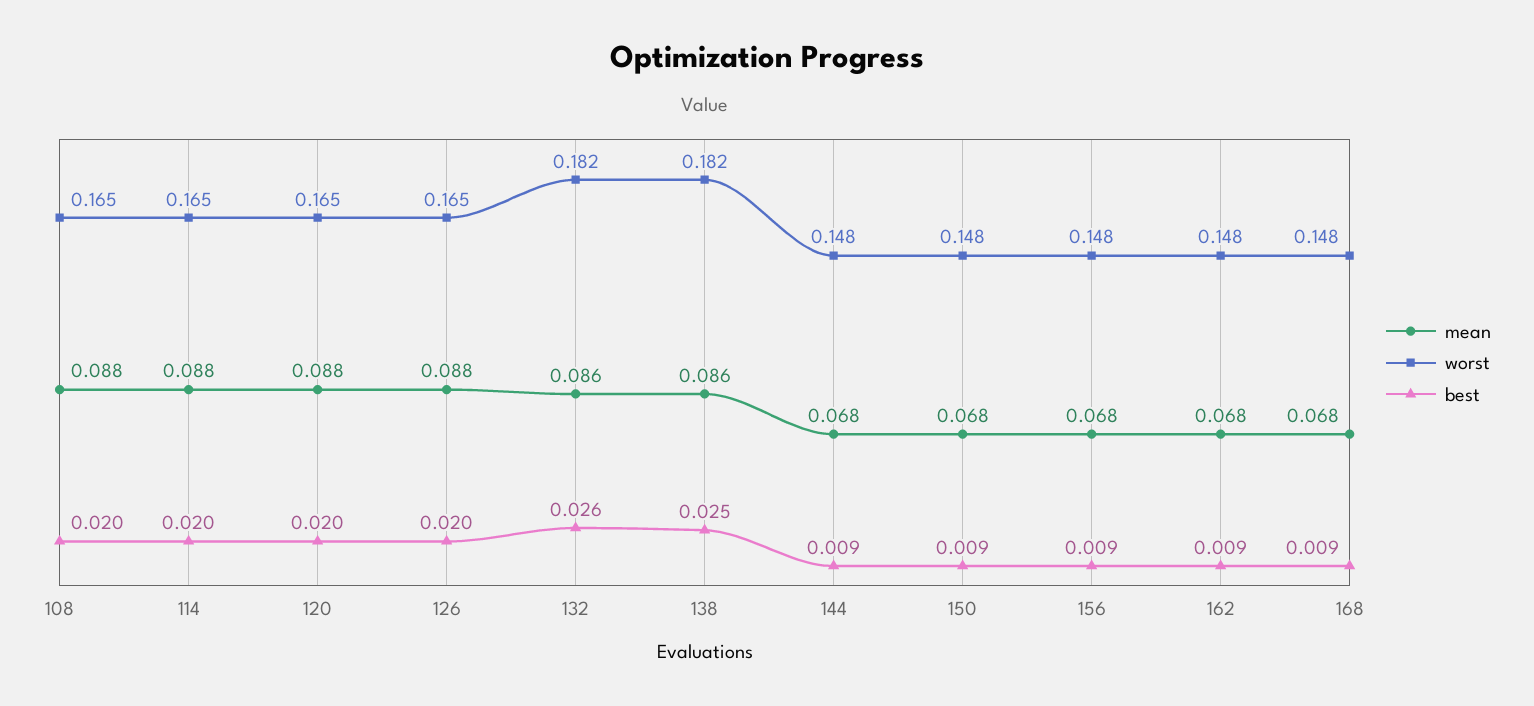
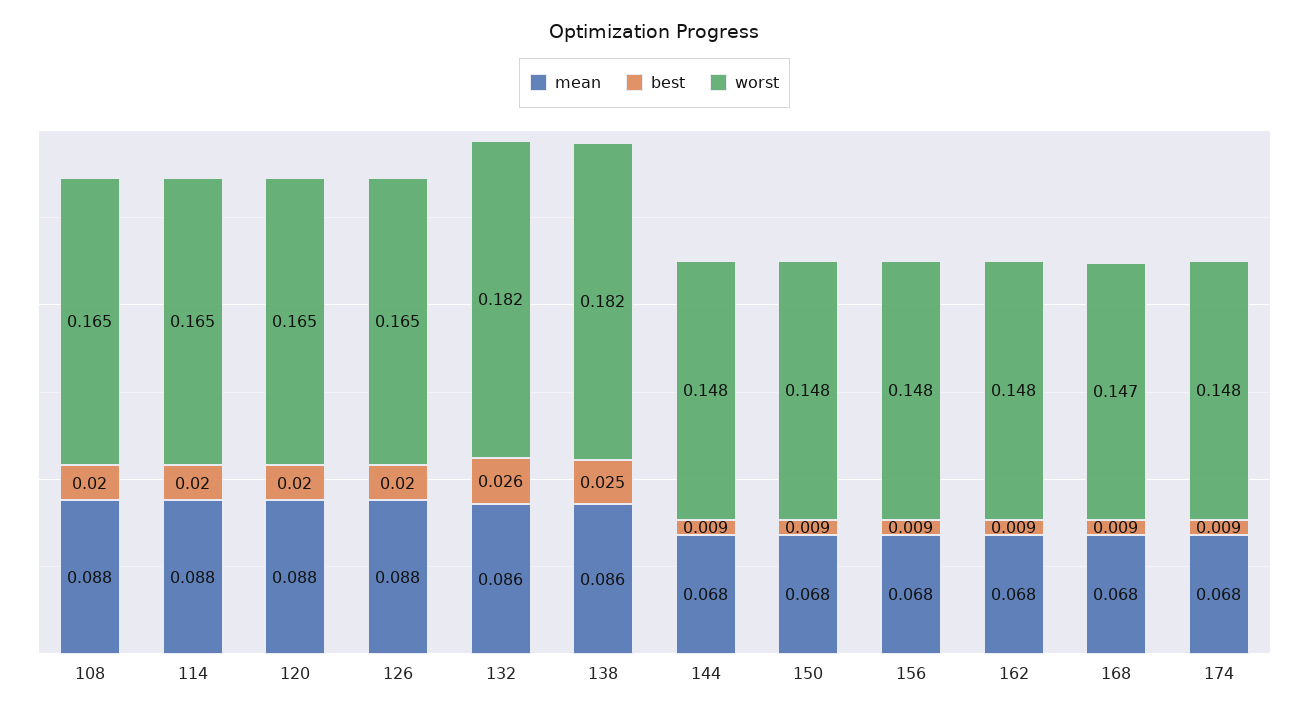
  {
    "mean": {
      "108": 0.088,
      "114": 0.088,
      "120": 0.088,
      "126": 0.088,
      "132": 0.086,
      "138": 0.086,
      "144": 0.068,
      "150": 0.068,
      "156": 0.068,
      "162": 0.068,
-     "168": 0.068
+     "168": 0.068,
+     "174": 0.068
    },
    "worst": {
      "108": 0.165,
      "114": 0.165,
      "120": 0.165,
      "126": 0.165,
      "132": 0.182,
      "138": 0.182,
      "144": 0.148,
      "150": 0.148,
      "156": 0.148,
      "162": 0.148,
-     "168": 0.148
+     "168": 0.147,
+     "174": 0.148
    },
    "best": {
      "108": 0.02,
      "114": 0.02,
      "120": 0.02,
      "126": 0.02,
      "132": 0.026,
      "138": 0.025,
      "144": 0.009,
      "150": 0.009,
      "156": 0.009,
      "162": 0.009,
-     "168": 0.009
+     "168": 0.009,
+     "174": 0.009
    }
  }

